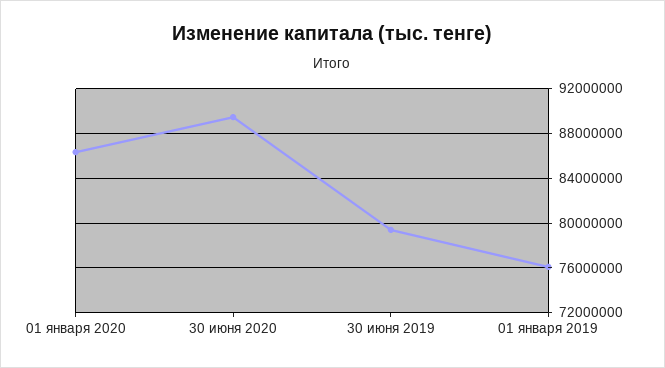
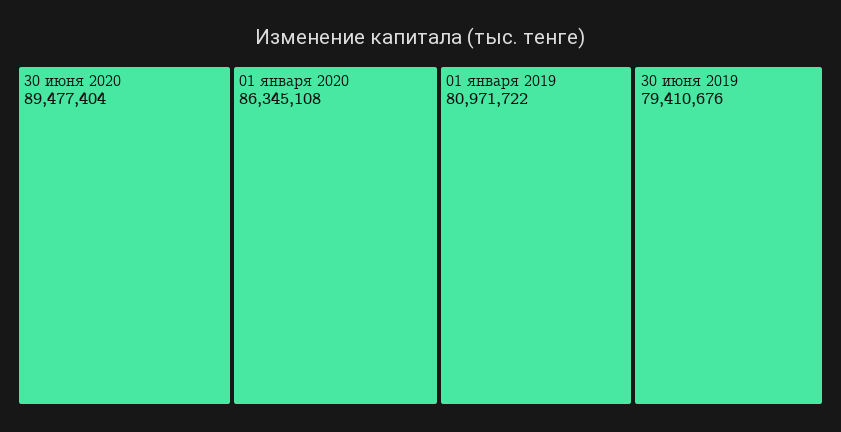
  {
    "01 января 2020": 86345108,
    "30 июня 2020": 89477404,
    "30 июня 2019": 79410676,
-   "01 января 2019": 76000000
+   "01 января 2019": 80971722
  }

